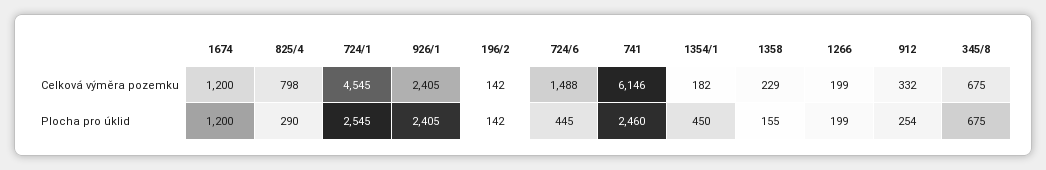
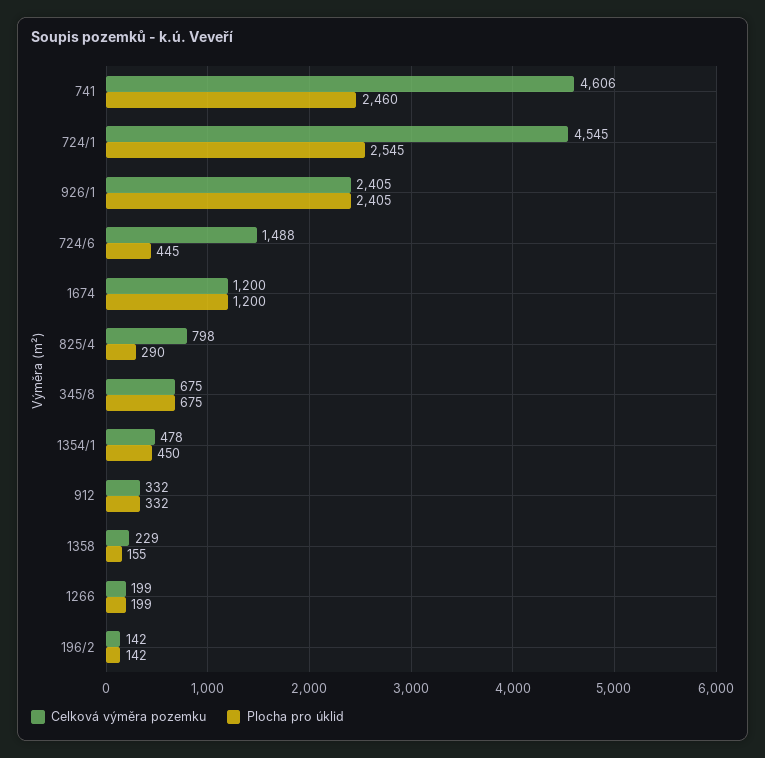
  {
    "Celková výměra pozemku": {
      "1674": 1200,
      "825/4": 798,
      "724/1": 4545,
      "926/1": 2405,
      "196/2": 142,
      "724/6": 1488,
-     "741": 6146,
+     "741": 4606,
-     "1354/1": 182,
+     "1354/1": 478,
      "1358": 229,
      "1266": 199,
      "912": 332,
      "345/8": 675
    },
    "Plocha pro úklid": {
      "1674": 1200,
      "825/4": 290,
      "724/1": 2545,
      "926/1": 2405,
      "196/2": 142,
      "724/6": 445,
      "741": 2460,
      "1354/1": 450,
      "1358": 155,
      "1266": 199,
-     "912": 254,
+     "912": 332,
      "345/8": 675
    }
  }

